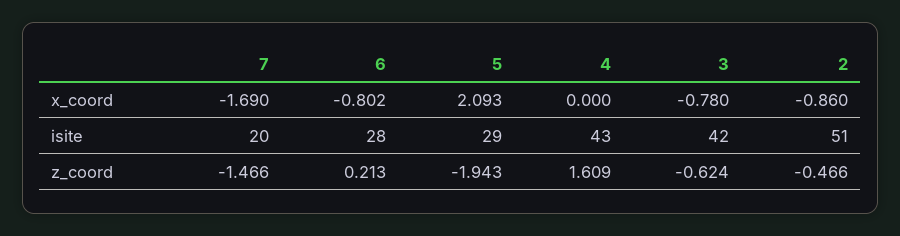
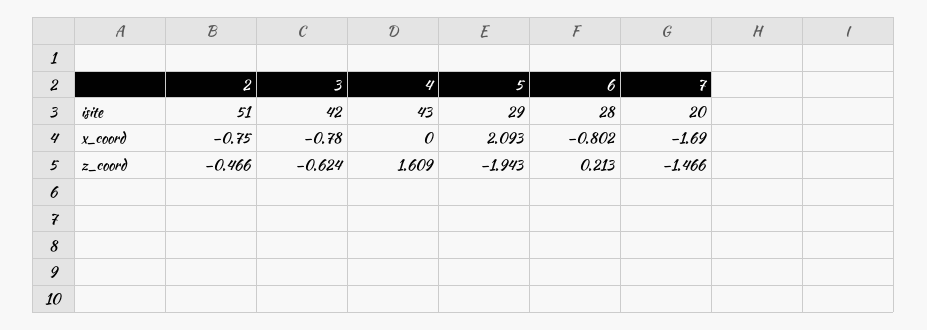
  {
    "7": {
      "x_coord": -1.69,
      "isite": 20,
      "z_coord": -1.466
    },
    "6": {
      "x_coord": -0.802,
      "isite": 28,
      "z_coord": 0.213
    },
    "5": {
      "x_coord": 2.093,
      "isite": 29,
      "z_coord": -1.943
    },
    "4": {
      "x_coord": 0,
      "isite": 43,
      "z_coord": 1.609
    },
    "3": {
      "x_coord": -0.78,
      "isite": 42,
      "z_coord": -0.624
    },
    "2": {
-     "x_coord": -0.86,
+     "x_coord": -0.75,
      "isite": 51,
      "z_coord": -0.466
    }
  }

